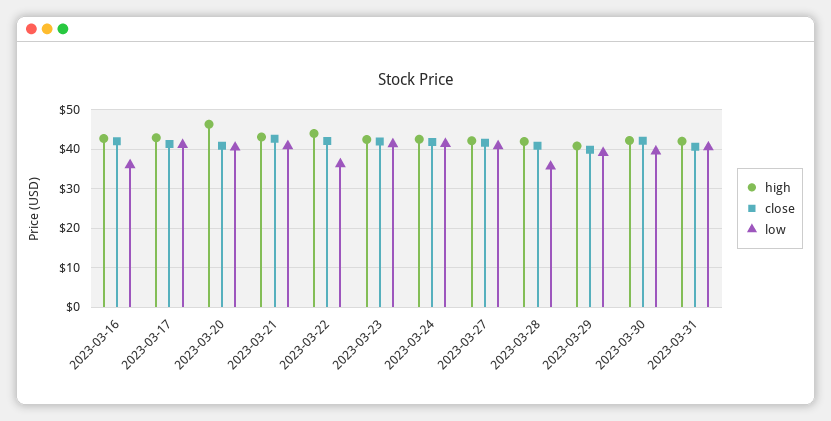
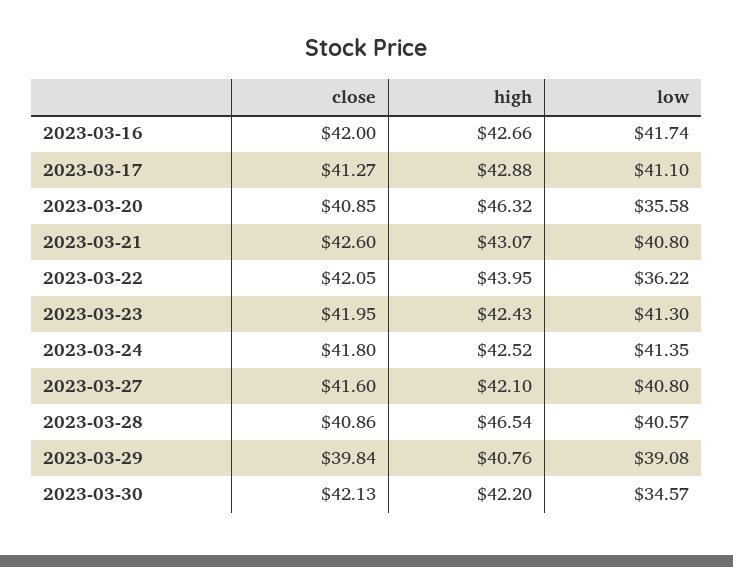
  {
    "high": {
      "2023-03-16": 42.66,
      "2023-03-17": 42.88,
      "2023-03-20": 46.32,
      "2023-03-21": 43.07,
      "2023-03-22": 43.95,
      "2023-03-23": 42.43,
      "2023-03-24": 42.52,
      "2023-03-27": 42.1,
-     "2023-03-28": 42,
+     "2023-03-28": 46.54,
      "2023-03-29": 40.76,
-     "2023-03-30": 42.2,
+     "2023-03-30": 42.2
-     "2023-03-31": 42
    },
    "close": {
      "2023-03-16": 42,
      "2023-03-17": 41.27,
      "2023-03-20": 40.85,
      "2023-03-21": 42.6,
      "2023-03-22": 42.05,
      "2023-03-23": 41.95,
      "2023-03-24": 41.8,
      "2023-03-27": 41.6,
      "2023-03-28": 40.86,
      "2023-03-29": 39.84,
-     "2023-03-30": 42.13,
+     "2023-03-30": 42.13
-     "2023-03-31": 40
    },
    "low": {
-     "2023-03-16": 36,
+     "2023-03-16": 41.74,
      "2023-03-17": 41.1,
-     "2023-03-20": 40,
+     "2023-03-20": 35.58,
      "2023-03-21": 40.8,
      "2023-03-22": 36.22,
      "2023-03-23": 41.3,
      "2023-03-24": 41.35,
      "2023-03-27": 40.8,
-     "2023-03-28": 36,
+     "2023-03-28": 40.57,
      "2023-03-29": 39.08,
-     "2023-03-30": 40,
+     "2023-03-30": 34.57
-     "2023-03-31": 40
    }
  }

